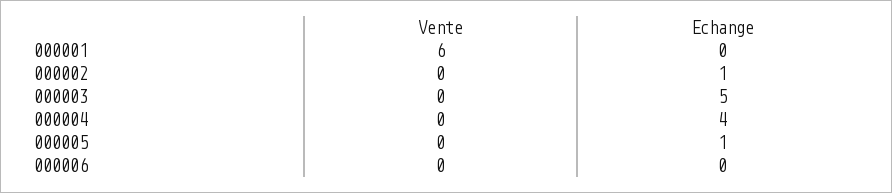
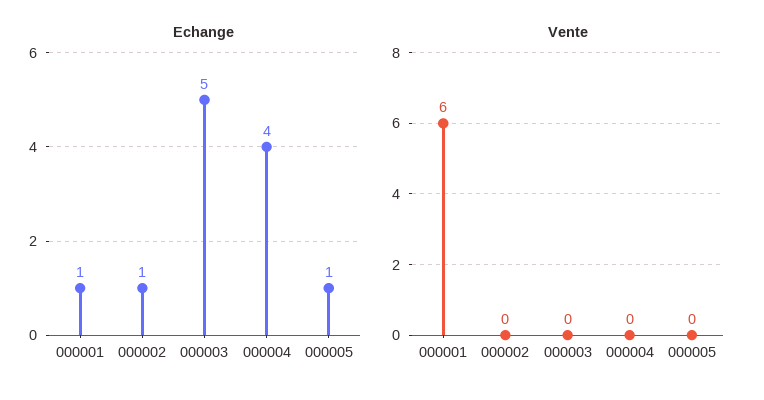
  {
    "Vente": {
      "000001": 6,
      "000002": 0,
      "000003": 0,
      "000004": 0,
-     "000005": 0,
+     "000005": 0
-     "000006": 0
    },
    "Echange": {
-     "000001": 0,
+     "000001": 1,
      "000002": 1,
      "000003": 5,
      "000004": 4,
-     "000005": 1,
+     "000005": 1
-     "000006": 0
    }
  }

